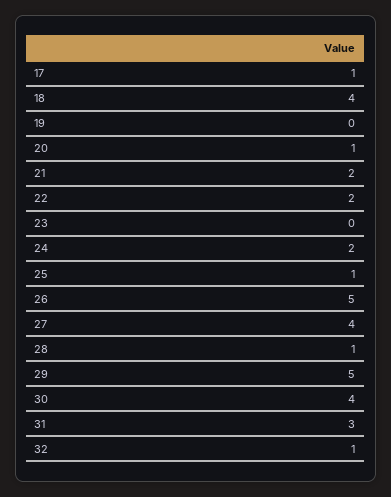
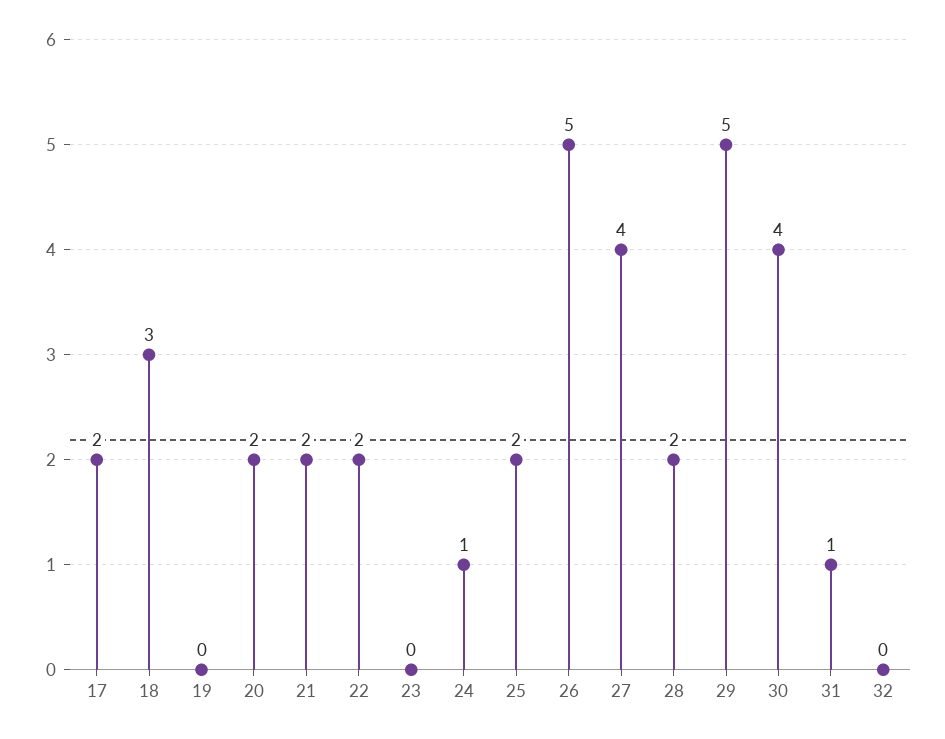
  {
-   "17": 1,
+   "17": 2,
-   "18": 4,
+   "18": 3,
    "19": 0,
-   "20": 1,
+   "20": 2,
    "21": 2,
    "22": 2,
    "23": 0,
-   "24": 2,
+   "24": 1,
-   "25": 1,
+   "25": 2,
    "26": 5,
    "27": 4,
-   "28": 1,
+   "28": 2,
    "29": 5,
    "30": 4,
-   "31": 3,
+   "31": 1,
-   "32": 1
+   "32": 0
  }

